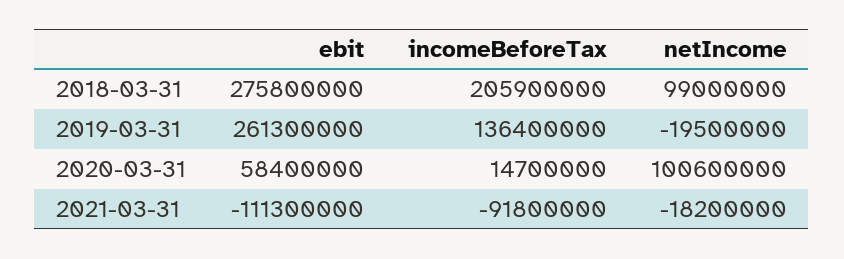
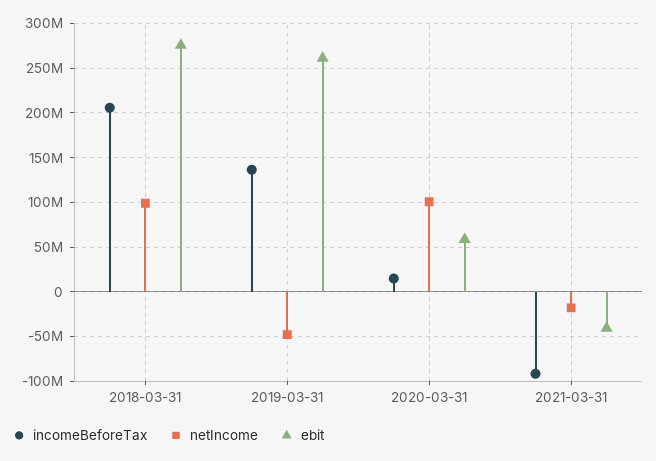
  {
    "ebit": {
      "2018-03-31": 275800000,
      "2019-03-31": 261300000,
      "2020-03-31": 58400000,
-     "2021-03-31": -111300000
+     "2021-03-31": -40000000
    },
    "incomeBeforeTax": {
      "2018-03-31": 205900000,
      "2019-03-31": 136400000,
      "2020-03-31": 14700000,
      "2021-03-31": -91800000
    },
    "netIncome": {
      "2018-03-31": 99000000,
-     "2019-03-31": -19500000,
+     "2019-03-31": -50000000,
      "2020-03-31": 100600000,
      "2021-03-31": -18200000
    }
  }

